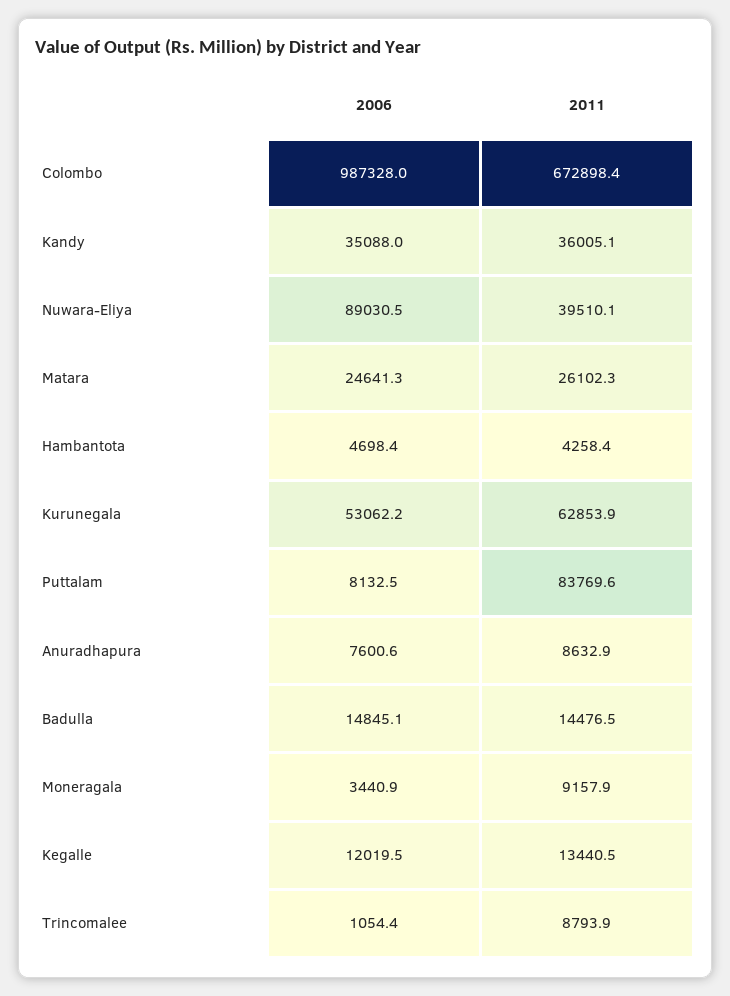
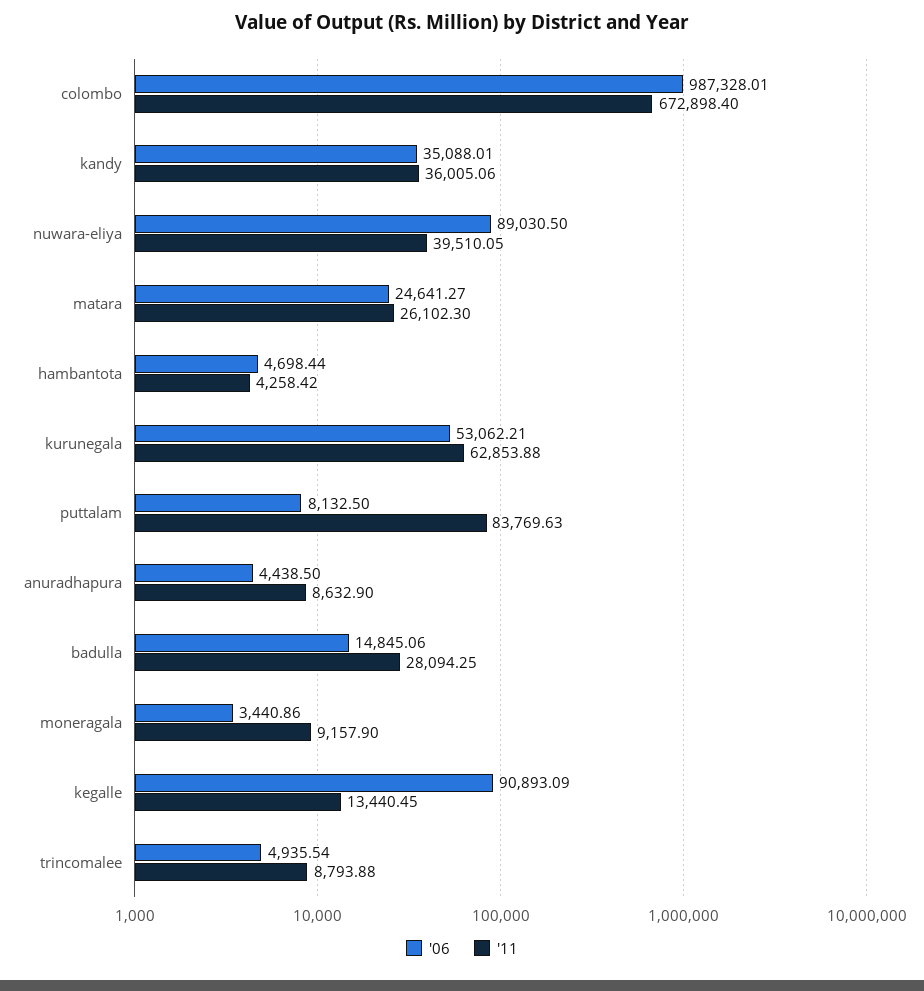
  {
    "2006": {
      "Colombo": 987328.01,
      "Kandy": 35088.01,
      "Nuwara-Eliya": 89030.5,
      "Matara": 24641.27,
      "Hambantota": 4698.44,
      "Kurunegala": 53062.21,
      "Puttalam": 8132.5,
-     "Anuradhapura": 7600.6,
+     "Anuradhapura": 4438.5,
      "Badulla": 14845.06,
      "Moneragala": 3440.86,
-     "Kegalle": 12019.5,
+     "Kegalle": 90893.09,
-     "Trincomalee": 1054.4
+     "Trincomalee": 4935.54
    },
    "2011": {
      "Colombo": 672898.4,
      "Kandy": 36005.06,
      "Nuwara-Eliya": 39510.05,
      "Matara": 26102.3,
      "Hambantota": 4258.42,
      "Kurunegala": 62853.88,
      "Puttalam": 83769.63,
      "Anuradhapura": 8632.9,
-     "Badulla": 14476.5,
+     "Badulla": 28094.25,
      "Moneragala": 9157.9,
      "Kegalle": 13440.45,
      "Trincomalee": 8793.88
    }
  }

